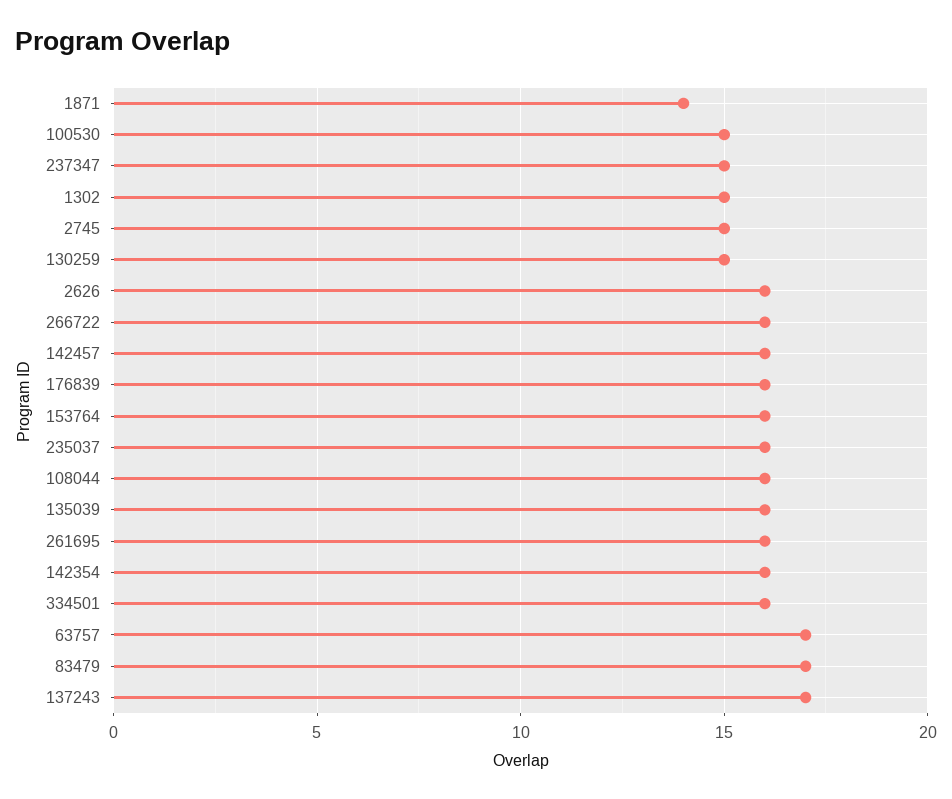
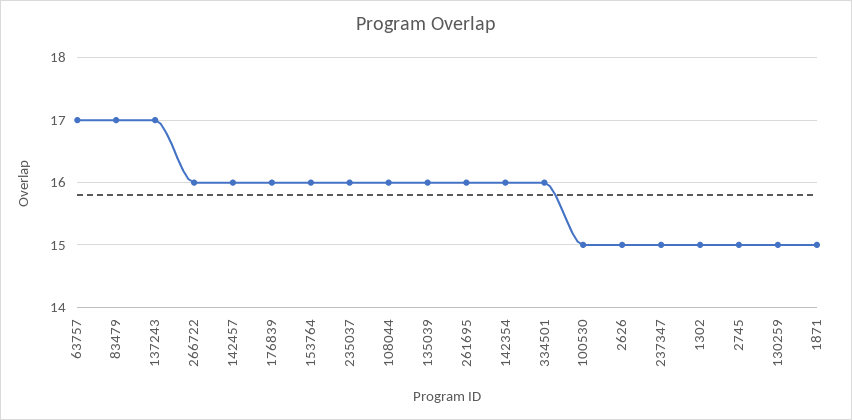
  {
-   "1871": 14,
+   "1871": 15,
    "100530": 15,
    "237347": 15,
    "1302": 15,
    "2745": 15,
    "130259": 15,
-   "2626": 16,
+   "2626": 15,
    "266722": 16,
    "142457": 16,
    "176839": 16,
    "153764": 16,
    "235037": 16,
    "108044": 16,
    "135039": 16,
    "261695": 16,
    "142354": 16,
    "334501": 16,
    "63757": 17,
    "83479": 17,
    "137243": 17
  }

